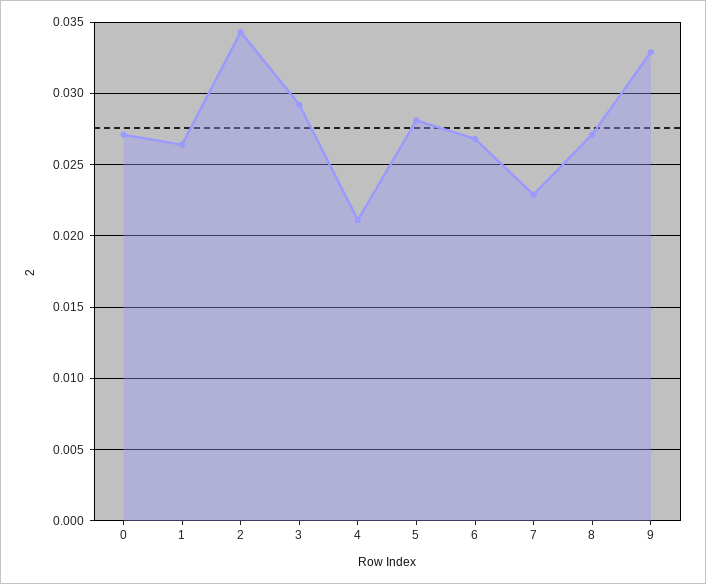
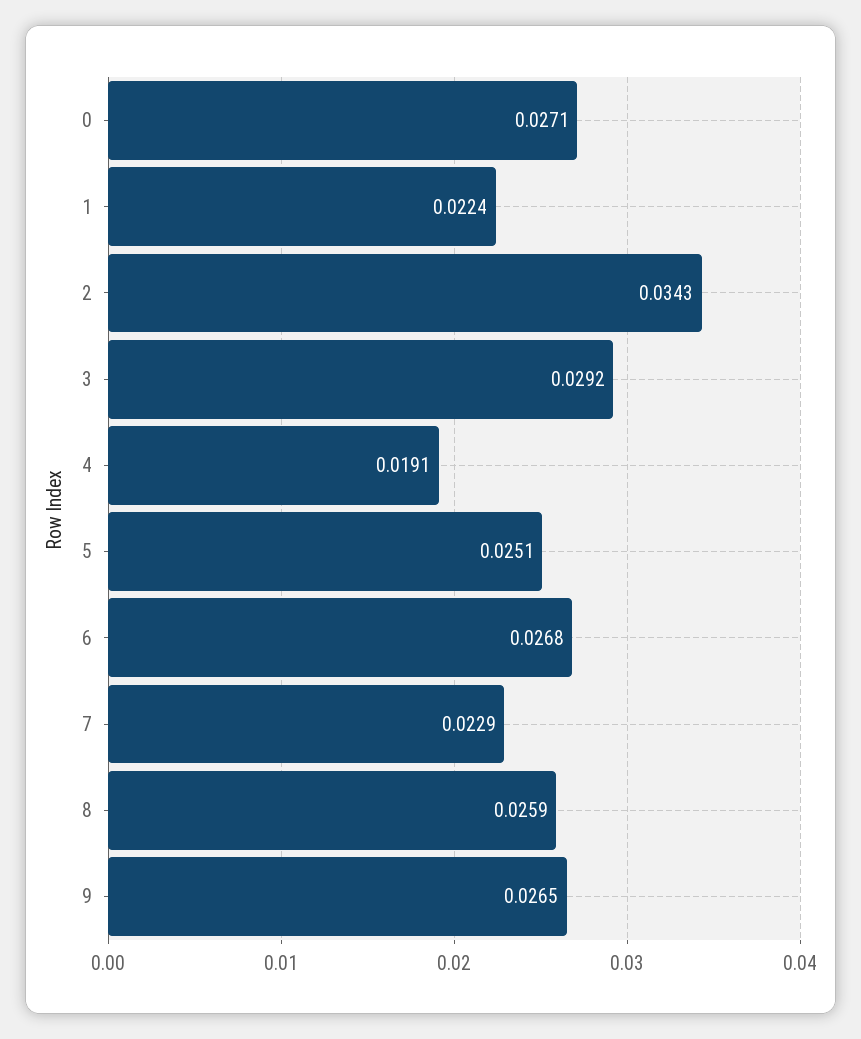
  {
    "0": 0.0271,
-   "1": 0.0265,
+   "1": 0.0224,
    "2": 0.0343,
    "3": 0.0292,
-   "4": 0.021,
+   "4": 0.0191,
-   "5": 0.028,
+   "5": 0.0251,
    "6": 0.0268,
    "7": 0.0229,
-   "8": 0.027,
+   "8": 0.0259,
-   "9": 0.033
+   "9": 0.0265
  }

